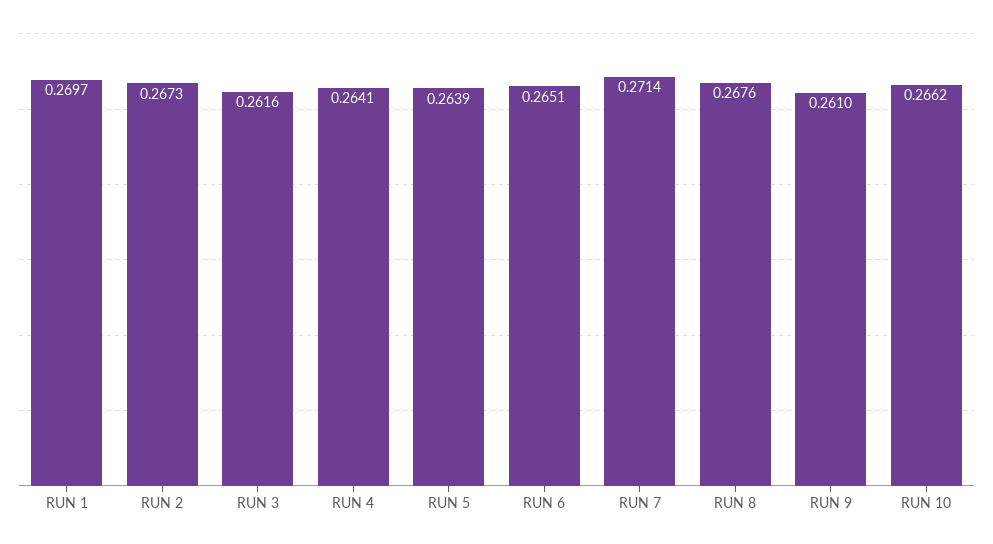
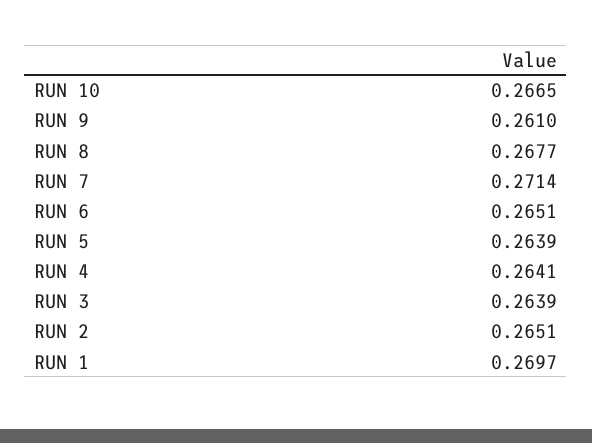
  {
    "RUN 1": 0.2697,
-   "RUN 2": 0.2673,
+   "RUN 2": 0.2651,
-   "RUN 3": 0.2616,
+   "RUN 3": 0.2639,
    "RUN 4": 0.2641,
    "RUN 5": 0.2639,
    "RUN 6": 0.2651,
    "RUN 7": 0.2714,
-   "RUN 8": 0.2676,
+   "RUN 8": 0.2677,
    "RUN 9": 0.261,
-   "RUN 10": 0.2662
+   "RUN 10": 0.2665
  }

